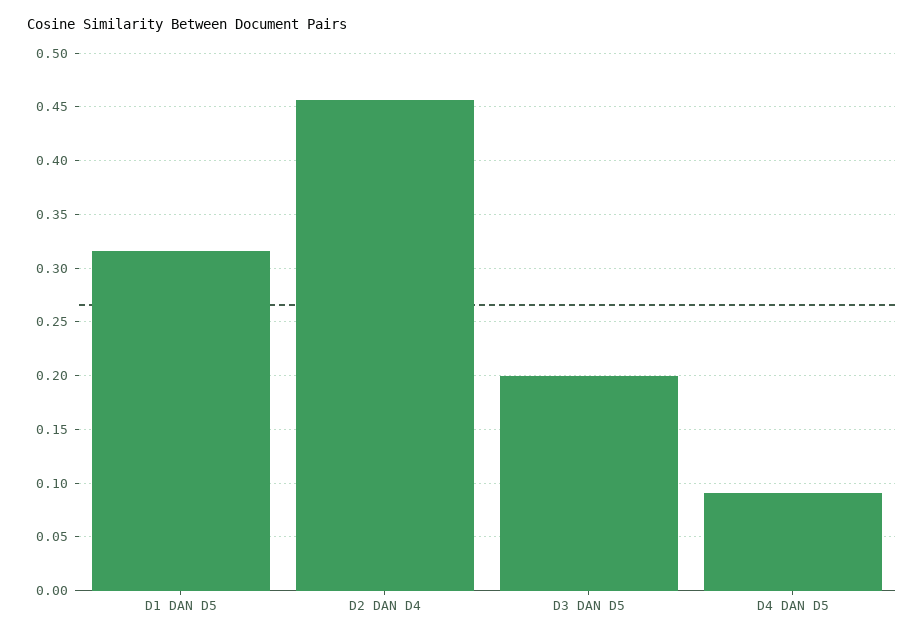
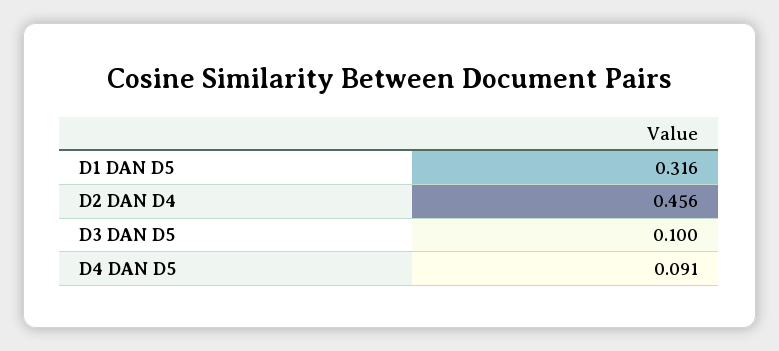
  {
    "D1 DAN D5": 0.316,
    "D2 DAN D4": 0.456,
-   "D3 DAN D5": 0.2,
+   "D3 DAN D5": 0.1,
    "D4 DAN D5": 0.091
  }

